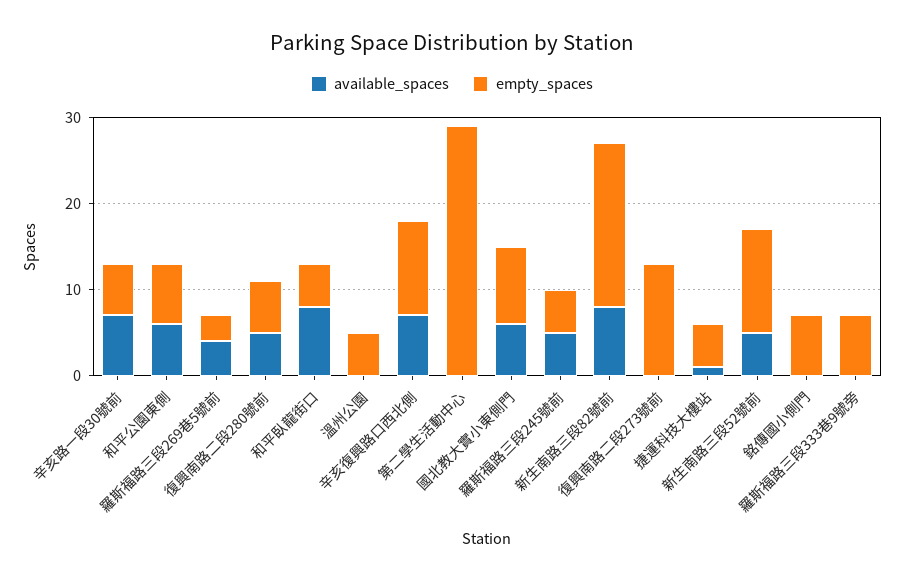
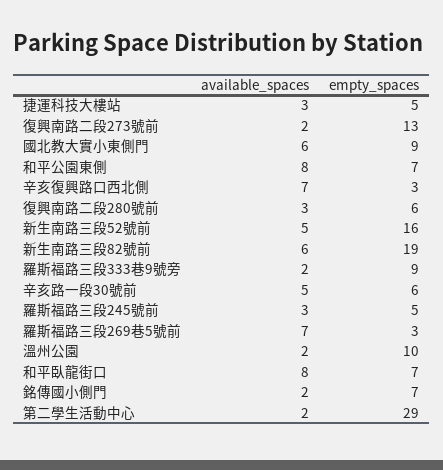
  {
    "available_spaces": {
-     "辛亥路一段30號前": 7,
+     "辛亥路一段30號前": 5,
-     "和平公園東側": 6,
+     "和平公園東側": 8,
-     "羅斯福路三段269巷5號前": 4,
+     "羅斯福路三段269巷5號前": 7,
-     "復興南路二段280號前": 5,
+     "復興南路二段280號前": 3,
      "和平臥龍街口": 8,
-     "溫州公園": 0,
+     "溫州公園": 2,
      "辛亥復興路口西北側": 7,
-     "第二學生活動中心": 0,
+     "第二學生活動中心": 2,
      "國北教大實小東側門": 6,
-     "羅斯福路三段245號前": 5,
+     "羅斯福路三段245號前": 3,
-     "新生南路三段82號前": 8,
+     "新生南路三段82號前": 6,
-     "復興南路二段273號前": 0,
+     "復興南路二段273號前": 2,
-     "捷運科技大樓站": 1,
+     "捷運科技大樓站": 3,
      "新生南路三段52號前": 5,
-     "銘傳國小側門": 0,
+     "銘傳國小側門": 2,
-     "羅斯福路三段333巷9號旁": 0
+     "羅斯福路三段333巷9號旁": 2
    },
    "empty_spaces": {
      "辛亥路一段30號前": 6,
      "和平公園東側": 7,
      "羅斯福路三段269巷5號前": 3,
      "復興南路二段280號前": 6,
-     "和平臥龍街口": 5,
+     "和平臥龍街口": 7,
-     "溫州公園": 5,
+     "溫州公園": 10,
-     "辛亥復興路口西北側": 11,
+     "辛亥復興路口西北側": 3,
      "第二學生活動中心": 29,
      "國北教大實小東側門": 9,
      "羅斯福路三段245號前": 5,
      "新生南路三段82號前": 19,
      "復興南路二段273號前": 13,
      "捷運科技大樓站": 5,
-     "新生南路三段52號前": 12,
+     "新生南路三段52號前": 16,
      "銘傳國小側門": 7,
-     "羅斯福路三段333巷9號旁": 7
+     "羅斯福路三段333巷9號旁": 9
    }
  }

